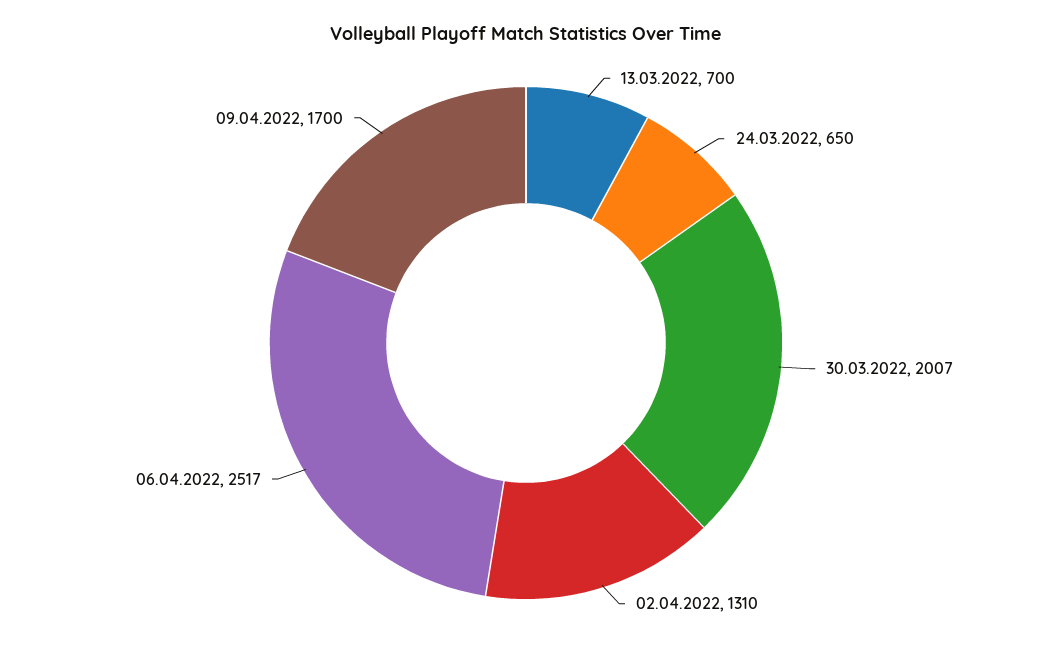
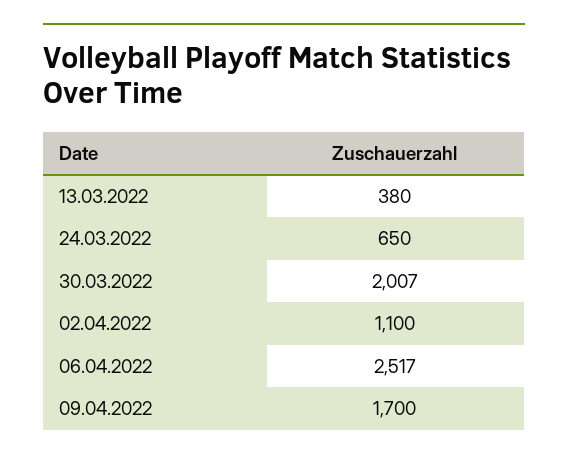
  {
-   "13.03.2022": 700,
+   "13.03.2022": 380,
    "24.03.2022": 650,
    "30.03.2022": 2007,
-   "02.04.2022": 1310,
+   "02.04.2022": 1100,
    "06.04.2022": 2517,
    "09.04.2022": 1700
  }

